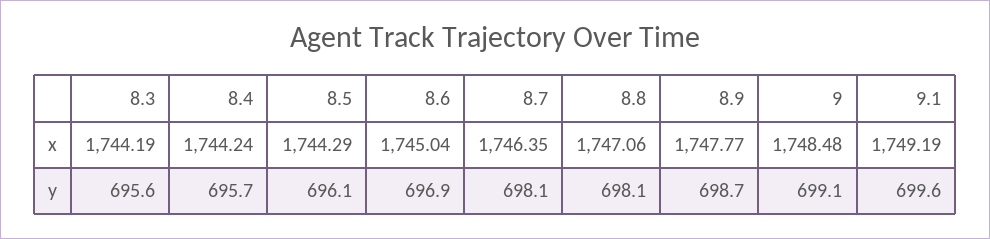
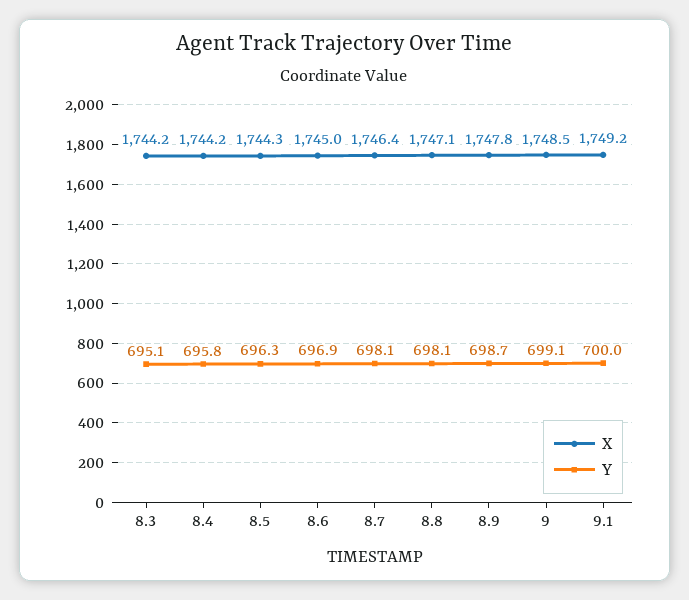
  {
    "x": {
      "8.3": 1744.19,
      "8.4": 1744.24,
      "8.5": 1744.29,
      "8.6": 1745.04,
      "8.7": 1746.35,
      "8.8": 1747.06,
      "8.9": 1747.77,
      "9": 1748.48,
      "9.1": 1749.19
    },
    "y": {
-     "8.3": 695.6,
+     "8.3": 695.1,
-     "8.4": 695.7,
+     "8.4": 695.8,
-     "8.5": 696.1,
+     "8.5": 696.3,
      "8.6": 696.9,
      "8.7": 698.1,
      "8.8": 698.1,
      "8.9": 698.7,
      "9": 699.1,
-     "9.1": 699.6
+     "9.1": 700
    }
  }

